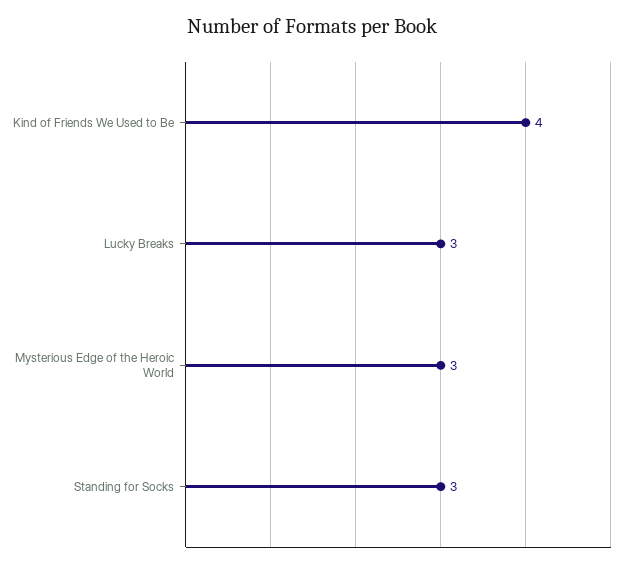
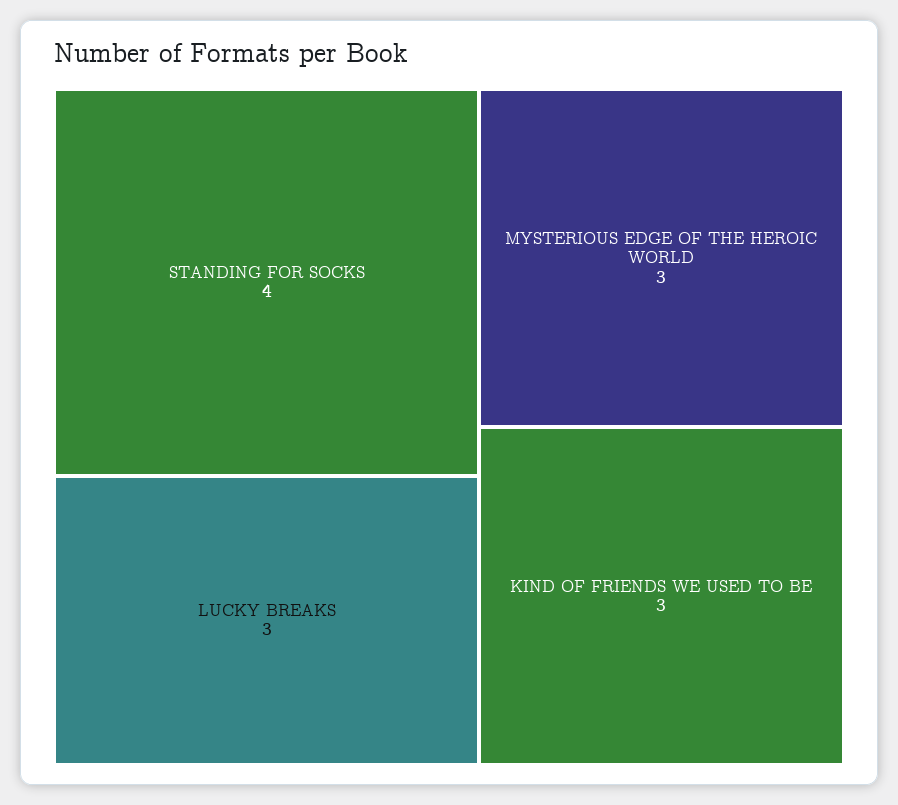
  {
-   "Kind of Friends We Used to Be": 4,
+   "Kind of Friends We Used to Be": 3,
    "Lucky Breaks": 3,
    "Mysterious Edge of the Heroic World": 3,
-   "Standing for Socks": 3
+   "Standing for Socks": 4
  }

